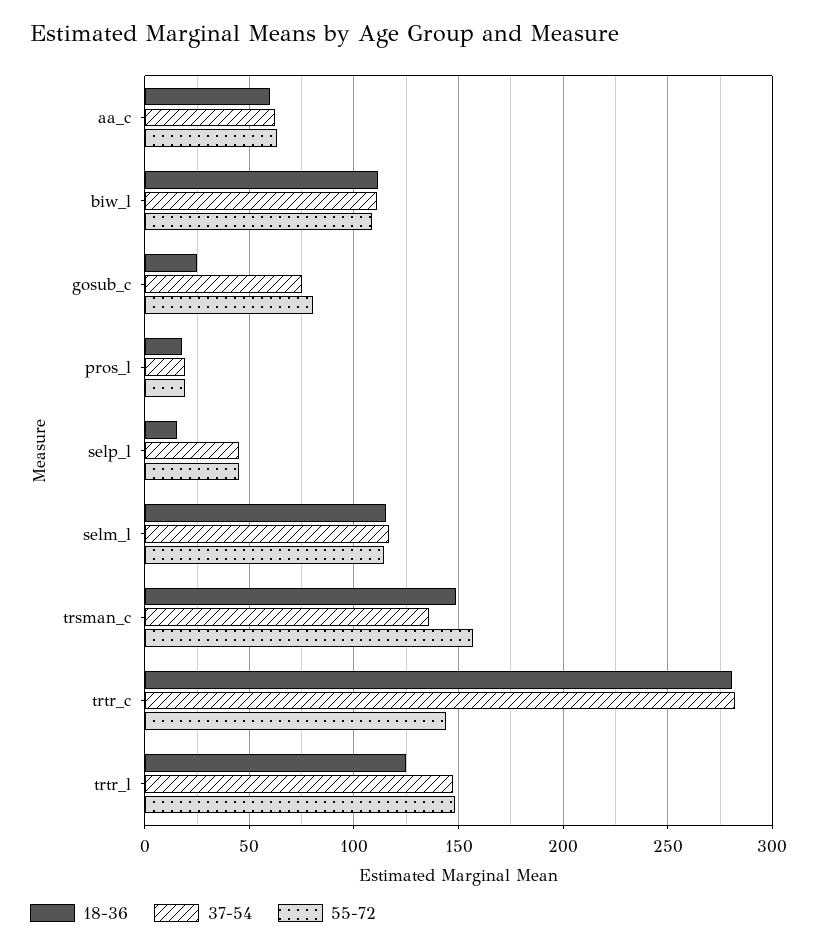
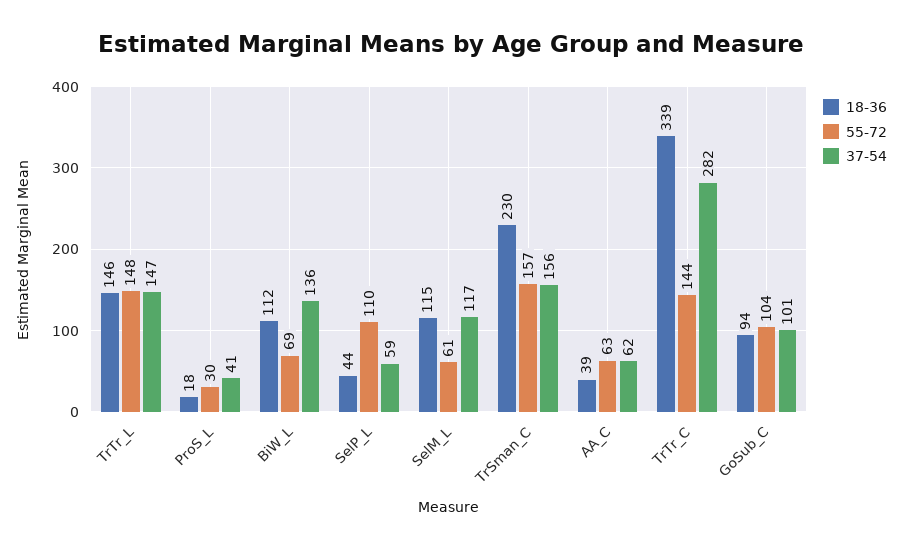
  {
    "18-36": {
-     "aa_c": 60,
+     "aa_c": 39,
      "biw_l": 112,
-     "gosub_c": 25,
+     "gosub_c": 94,
      "pros_l": 18,
-     "selp_l": 15,
+     "selp_l": 44,
      "selm_l": 115,
-     "trsman_c": 150,
+     "trsman_c": 230,
-     "trtr_c": 280,
+     "trtr_c": 339,
-     "trtr_l": 125
+     "trtr_l": 146
    },
    "37-54": {
      "aa_c": 62,
-     "biw_l": 110,
+     "biw_l": 136,
-     "gosub_c": 75,
+     "gosub_c": 101,
-     "pros_l": 20,
+     "pros_l": 41,
-     "selp_l": 45,
+     "selp_l": 59,
      "selm_l": 117,
-     "trsman_c": 135,
+     "trsman_c": 156,
      "trtr_c": 282,
      "trtr_l": 147
    },
    "55-72": {
      "aa_c": 63,
-     "biw_l": 110,
+     "biw_l": 69,
-     "gosub_c": 80,
+     "gosub_c": 104,
-     "pros_l": 20,
+     "pros_l": 30,
-     "selp_l": 45,
+     "selp_l": 110,
-     "selm_l": 115,
+     "selm_l": 61,
      "trsman_c": 157,
      "trtr_c": 144,
      "trtr_l": 148
    }
  }

